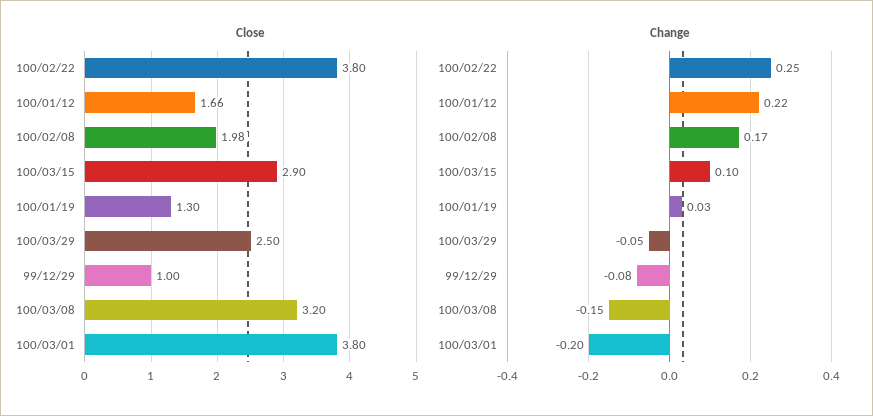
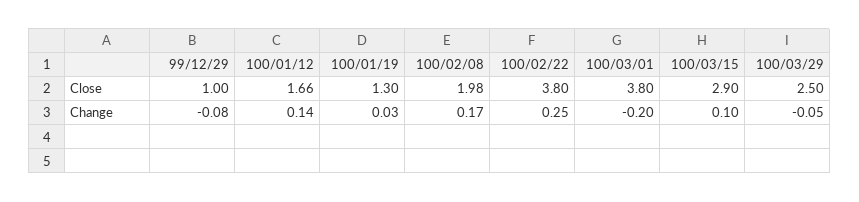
  {
    "Close": {
      "100/02/22": 3.8,
      "100/01/12": 1.66,
      "100/02/08": 1.98,
      "100/03/15": 2.9,
      "100/01/19": 1.3,
      "100/03/29": 2.5,
      "99/12/29": 1,
-     "100/03/08": 3.2,
      "100/03/01": 3.8
    },
    "Change": {
      "100/02/22": 0.25,
-     "100/01/12": 0.22,
+     "100/01/12": 0.14,
      "100/02/08": 0.17,
      "100/03/15": 0.1,
      "100/01/19": 0.03,
      "100/03/29": -0.05,
      "99/12/29": -0.08,
-     "100/03/08": -0.15,
      "100/03/01": -0.2
    }
  }

